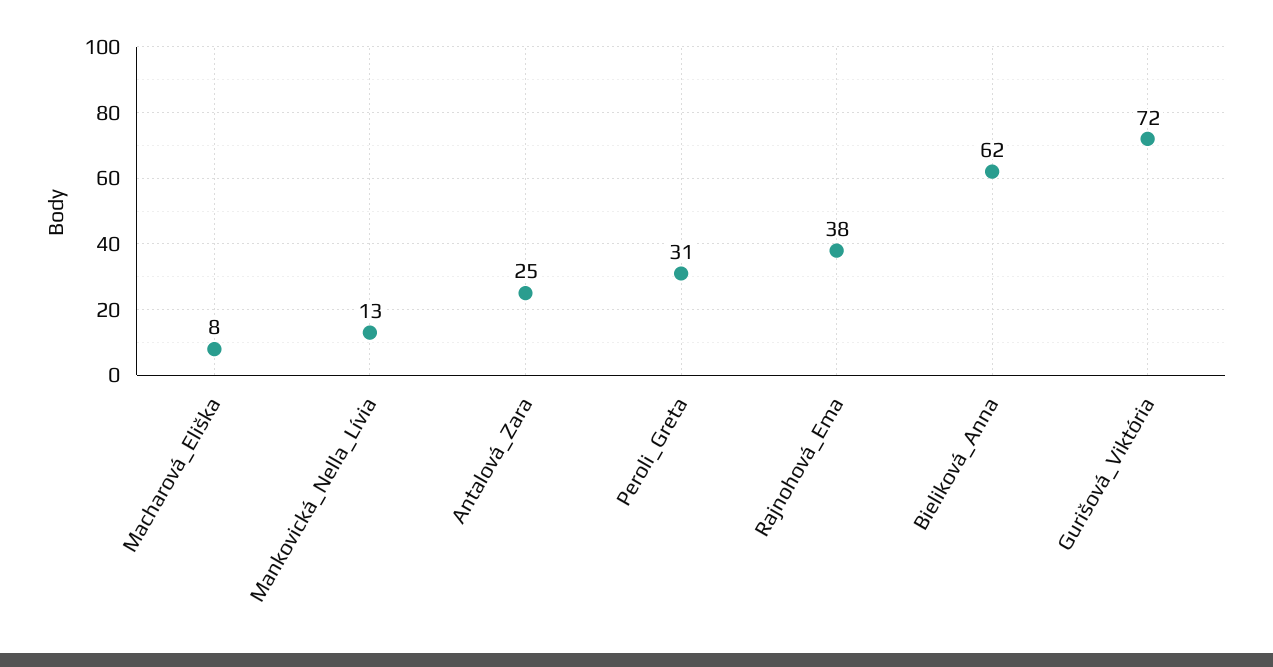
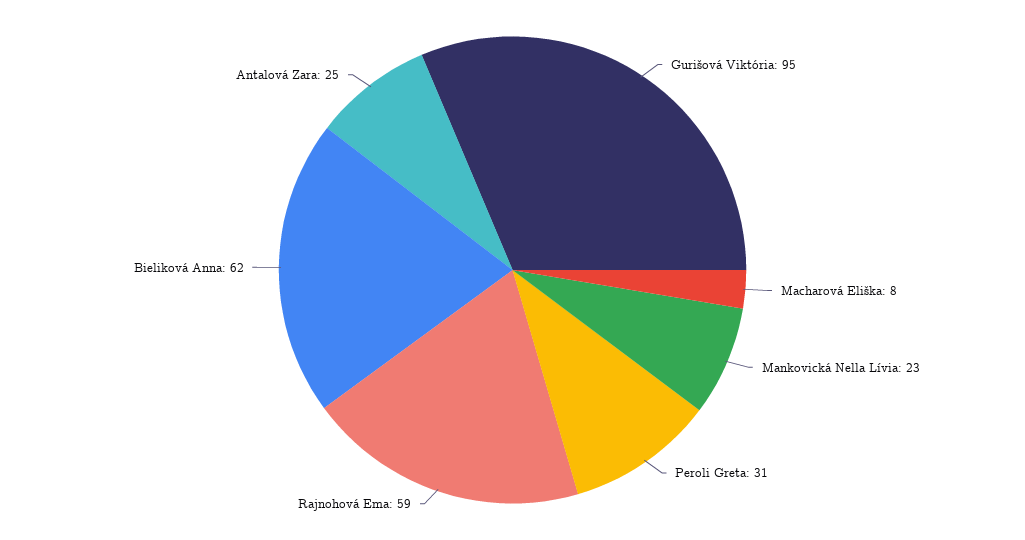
  {
    "Macharová_Eliška": 8,
-   "Mankovická_Nella_Lívia": 13,
+   "Mankovická_Nella_Lívia": 23,
    "Antalová_Zara": 25,
    "Peroli_Greta": 31,
-   "Rajnohová_Ema": 38,
+   "Rajnohová_Ema": 59,
    "Bieliková_Anna": 62,
-   "Gurišová_Viktória": 72
+   "Gurišová_Viktória": 95
  }

